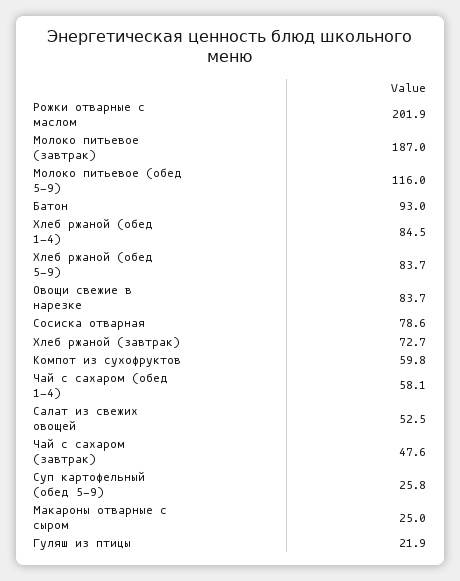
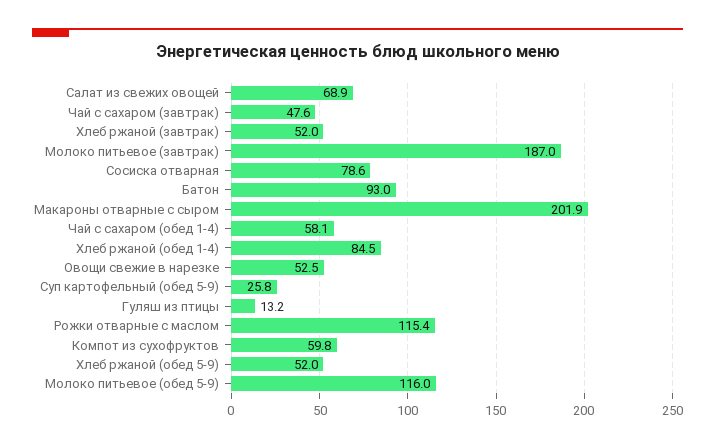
  {
-   "Рожки отварные с маслом": 201.9,
+   "Рожки отварные с маслом": 115.4,
    "Молоко питьевое (завтрак)": 187,
    "Молоко питьевое (обед 5-9)": 116,
    "Батон": 93,
    "Хлеб ржаной (обед 1-4)": 84.5,
-   "Хлеб ржаной (обед 5-9)": 83.7,
+   "Хлеб ржаной (обед 5-9)": 52,
-   "Овощи свежие в нарезке": 83.7,
+   "Овощи свежие в нарезке": 52.5,
    "Сосиска отварная": 78.6,
-   "Хлеб ржаной (завтрак)": 72.7,
+   "Хлеб ржаной (завтрак)": 52,
    "Компот из сухофруктов": 59.8,
    "Чай с сахаром (обед 1-4)": 58.1,
-   "Салат из свежих овощей": 52.5,
+   "Салат из свежих овощей": 68.9,
    "Чай с сахаром (завтрак)": 47.6,
    "Суп картофельный (обед 5-9)": 25.8,
-   "Макароны отварные с сыром": 25,
+   "Макароны отварные с сыром": 201.9,
-   "Гуляш из птицы": 21.9
+   "Гуляш из птицы": 13.2
  }

